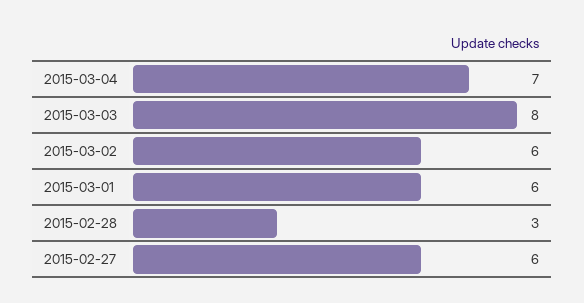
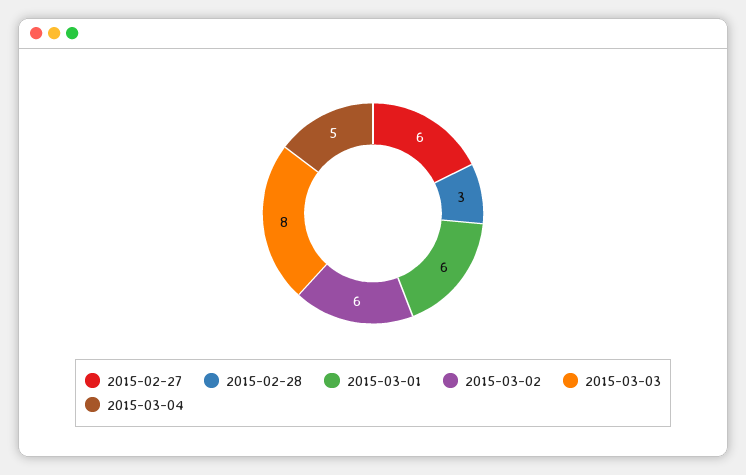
  {
-   "2015-03-04": 7,
+   "2015-03-04": 5,
    "2015-03-03": 8,
    "2015-03-02": 6,
    "2015-03-01": 6,
    "2015-02-28": 3,
    "2015-02-27": 6
  }

